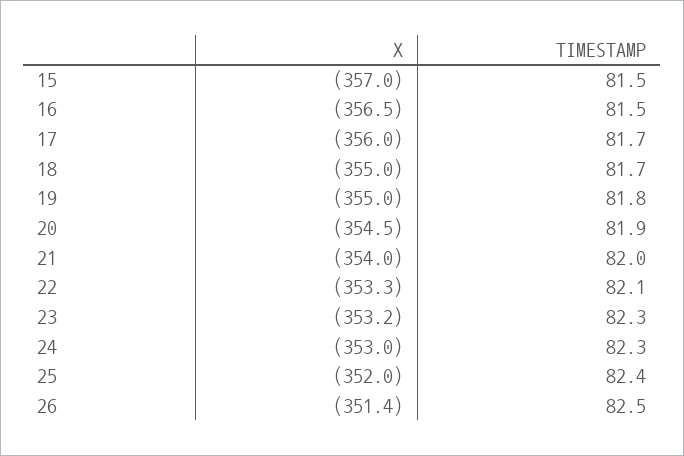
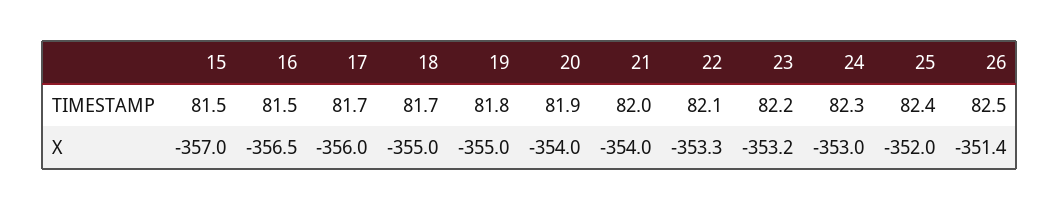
  {
    "X": {
      "15": -357,
      "16": -356.5,
      "17": -356,
      "18": -355,
      "19": -355,
-     "20": -354.5,
+     "20": -354,
      "21": -354,
      "22": -353.3,
      "23": -353.2,
      "24": -353,
      "25": -352,
      "26": -351.4
    },
    "TIMESTAMP": {
      "15": 81.5,
      "16": 81.5,
      "17": 81.7,
      "18": 81.7,
      "19": 81.8,
      "20": 81.9,
      "21": 82,
      "22": 82.1,
-     "23": 82.3,
+     "23": 82.2,
      "24": 82.3,
      "25": 82.4,
      "26": 82.5
    }
  }

